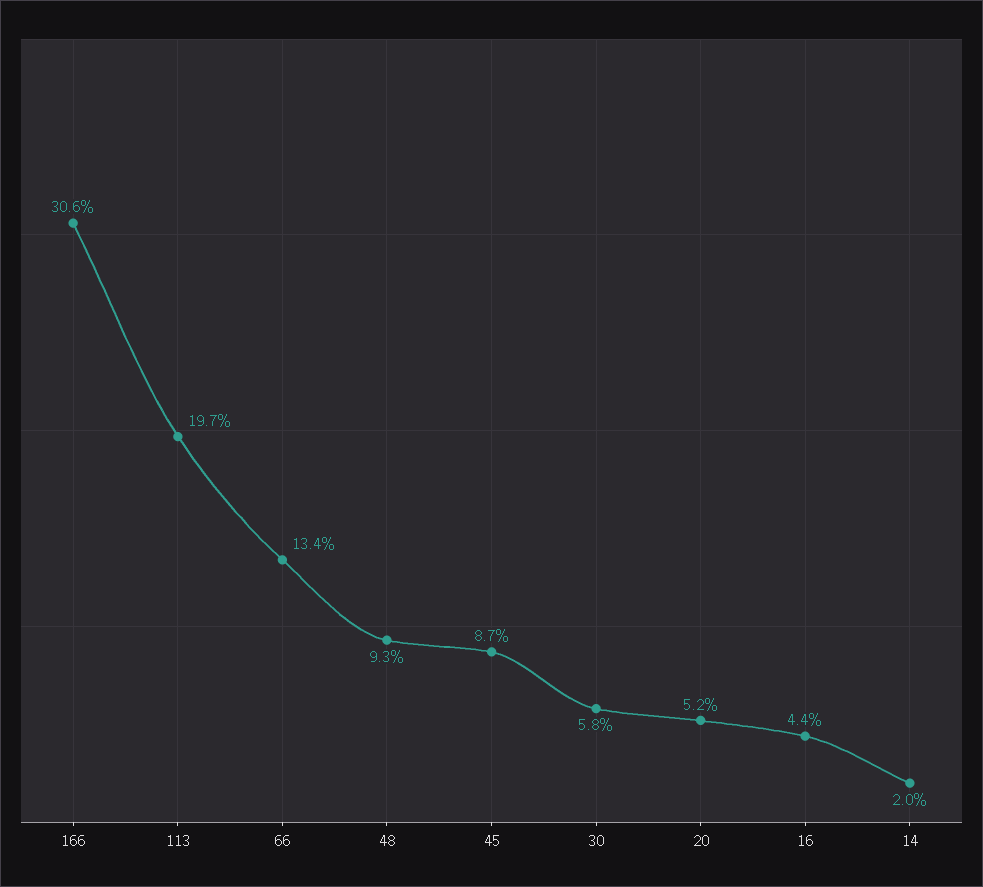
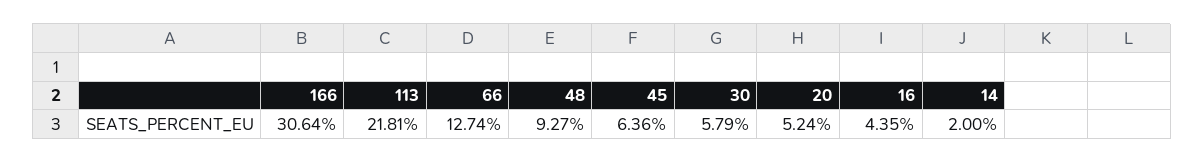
  {
    "166": 30.64,
-   "113": 19.7,
+   "113": 21.81,
-   "66": 13.4,
+   "66": 12.74,
    "48": 9.27,
-   "45": 8.7,
+   "45": 6.36,
    "30": 5.79,
    "20": 5.24,
    "16": 4.35,
    "14": 2
  }

